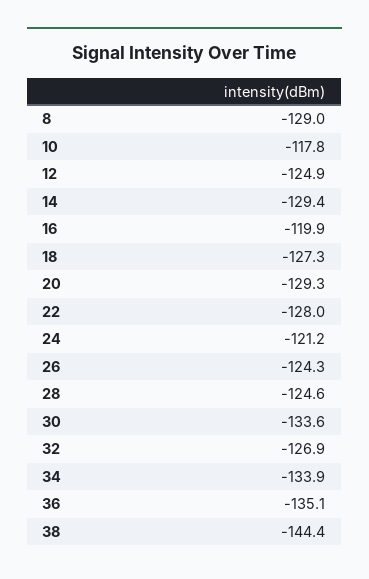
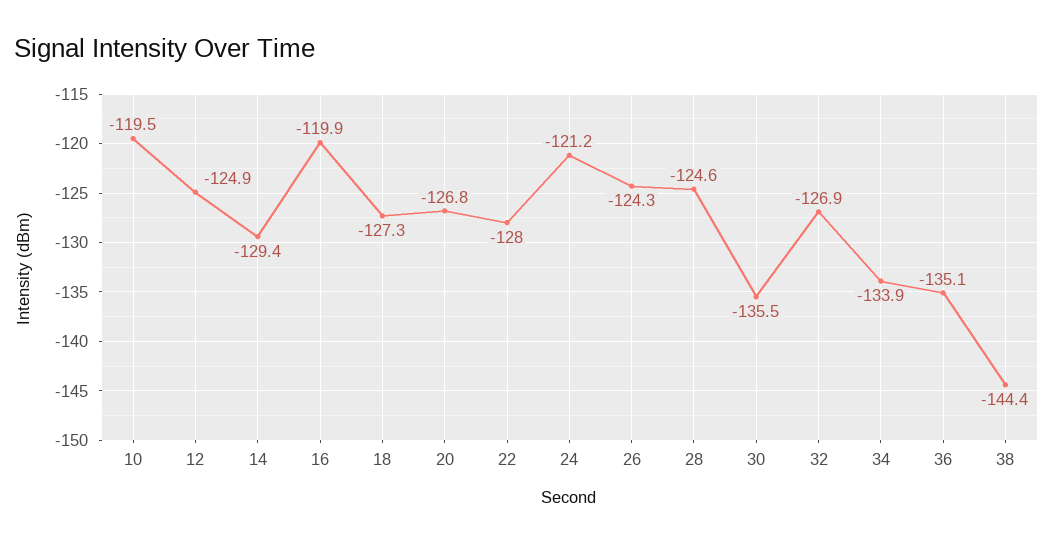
  {
-   "8": -129,
-   "10": -117.8,
+   "10": -119.5,
    "12": -124.9,
    "14": -129.4,
    "16": -119.9,
    "18": -127.3,
-   "20": -129.3,
+   "20": -126.8,
    "22": -128,
    "24": -121.2,
    "26": -124.3,
    "28": -124.6,
-   "30": -133.6,
+   "30": -135.5,
    "32": -126.9,
    "34": -133.9,
    "36": -135.1,
    "38": -144.4
  }

